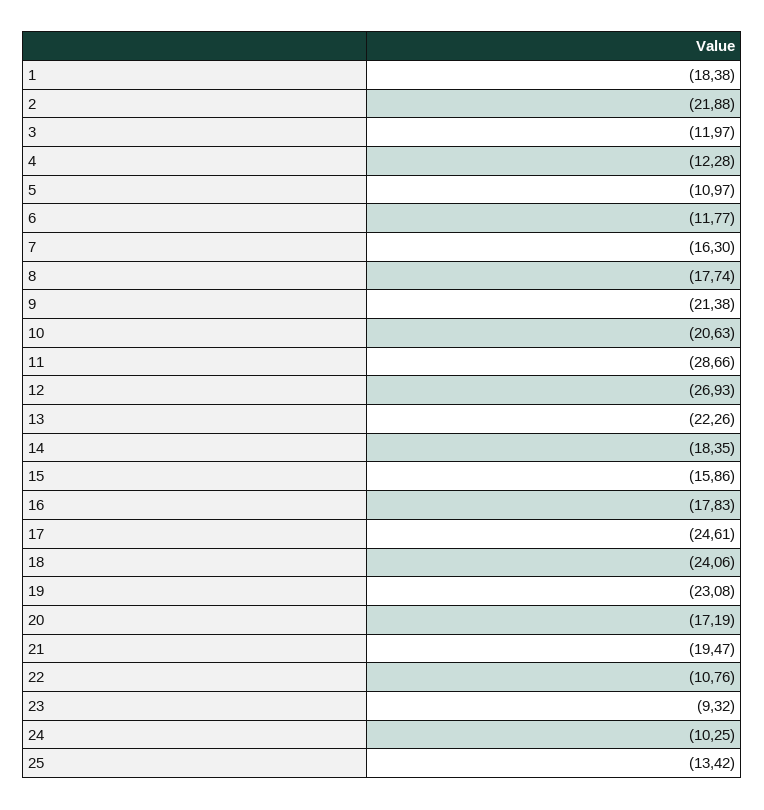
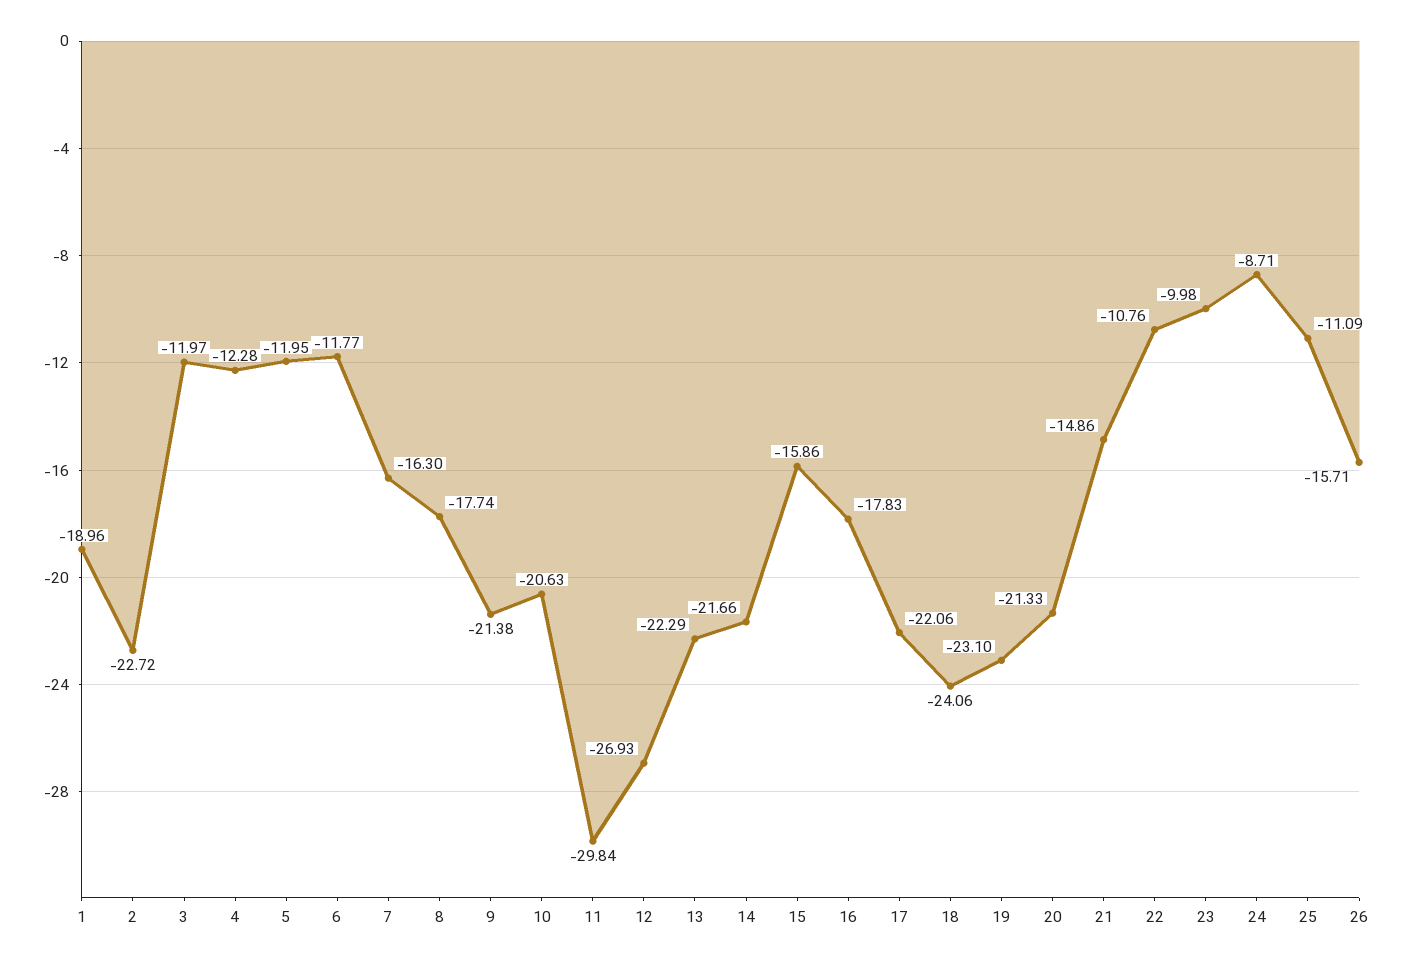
  {
-   "1": -18.38,
+   "1": -18.96,
-   "2": -21.88,
+   "2": -22.72,
    "3": -11.97,
    "4": -12.28,
-   "5": -10.97,
+   "5": -11.95,
    "6": -11.77,
    "7": -16.3,
    "8": -17.74,
    "9": -21.38,
    "10": -20.63,
-   "11": -28.66,
+   "11": -29.84,
    "12": -26.93,
-   "13": -22.26,
+   "13": -22.29,
-   "14": -18.35,
+   "14": -21.66,
    "15": -15.86,
    "16": -17.83,
-   "17": -24.61,
+   "17": -22.06,
    "18": -24.06,
-   "19": -23.08,
+   "19": -23.1,
-   "20": -17.19,
+   "20": -21.33,
-   "21": -19.47,
+   "21": -14.86,
    "22": -10.76,
-   "23": -9.32,
+   "23": -9.98,
-   "24": -10.25,
+   "24": -8.71,
-   "25": -13.42
+   "25": -11.09,
+   "26": -15.71
  }

